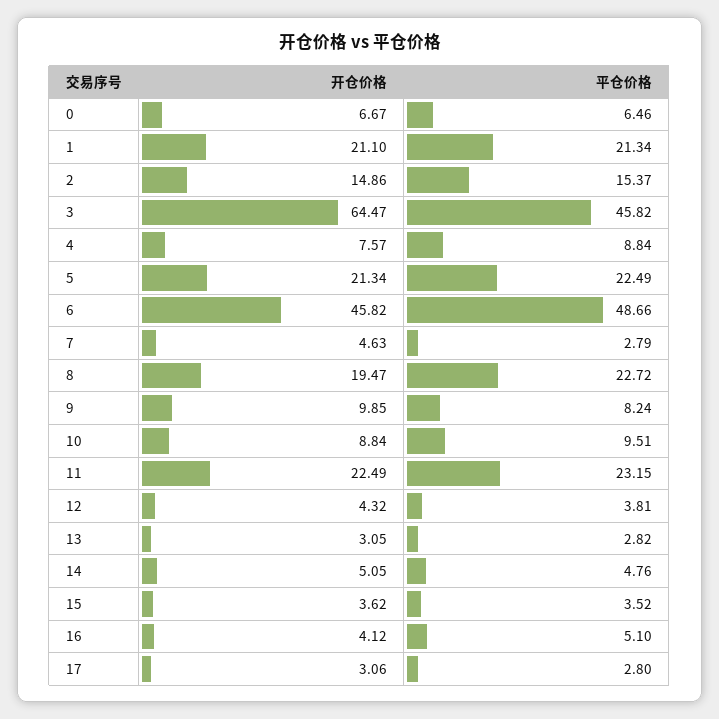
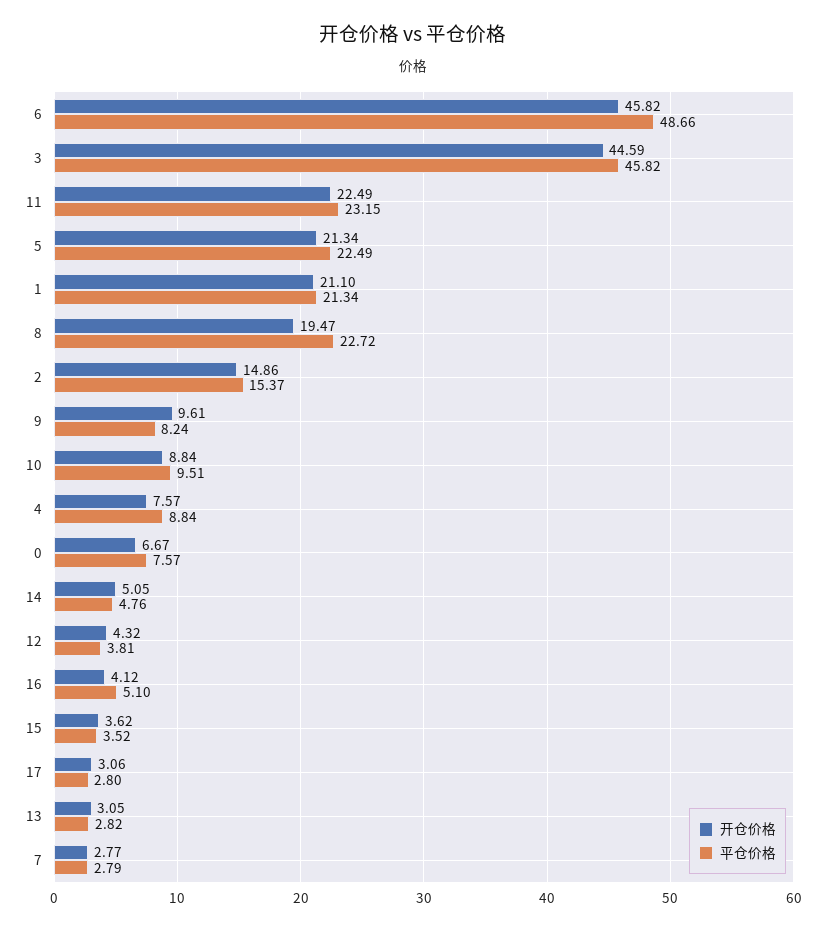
  {
    "开仓价格": {
      "0": 6.67,
      "1": 21.1,
      "2": 14.86,
-     "3": 64.47,
+     "3": 44.59,
      "4": 7.57,
      "5": 21.34,
      "6": 45.82,
-     "7": 4.63,
+     "7": 2.77,
      "8": 19.47,
-     "9": 9.85,
+     "9": 9.61,
      "10": 8.84,
      "11": 22.49,
      "12": 4.32,
      "13": 3.05,
      "14": 5.05,
      "15": 3.62,
      "16": 4.12,
      "17": 3.06
    },
    "平仓价格": {
-     "0": 6.46,
+     "0": 7.57,
      "1": 21.34,
      "2": 15.37,
      "3": 45.82,
      "4": 8.84,
      "5": 22.49,
      "6": 48.66,
      "7": 2.79,
      "8": 22.72,
      "9": 8.24,
      "10": 9.51,
      "11": 23.15,
      "12": 3.81,
      "13": 2.82,
      "14": 4.76,
      "15": 3.52,
      "16": 5.1,
      "17": 2.8
    }
  }

